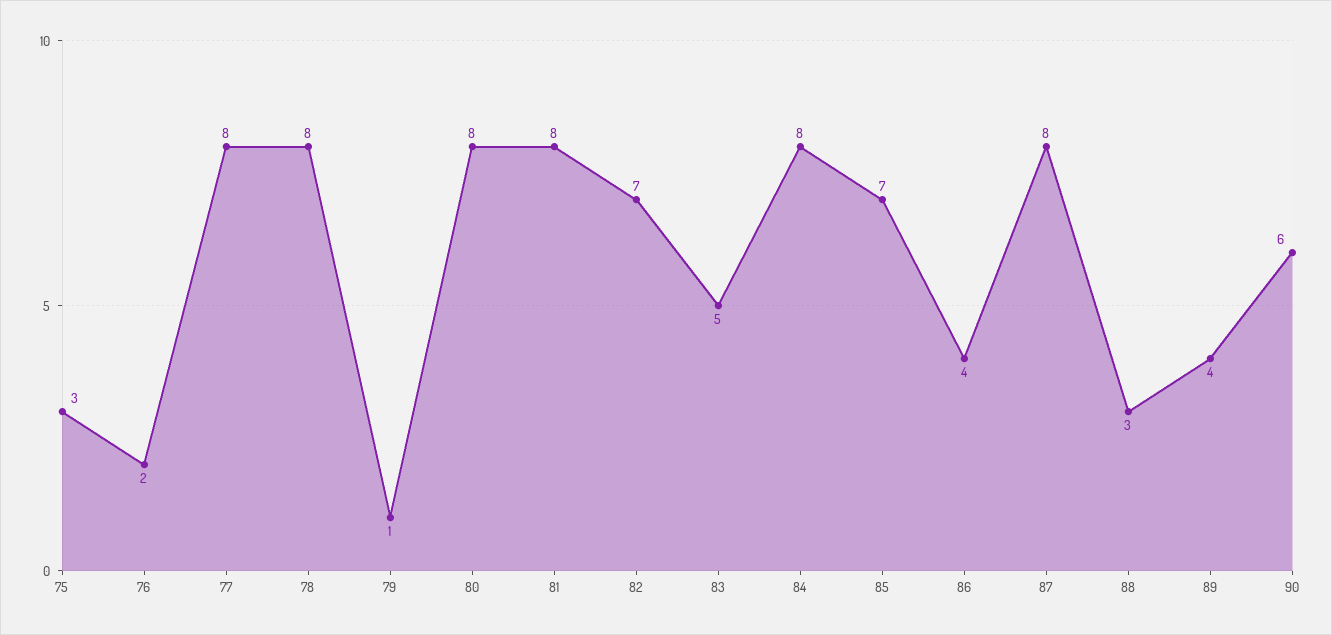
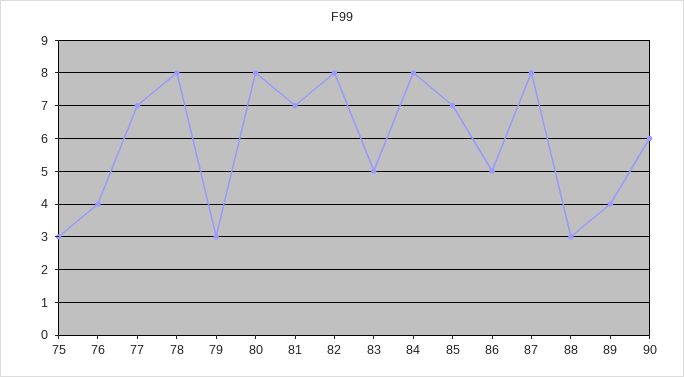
  {
    "75": 3,
-   "76": 2,
+   "76": 4,
-   "77": 8,
+   "77": 7,
    "78": 8,
-   "79": 1,
+   "79": 3,
    "80": 8,
-   "81": 8,
+   "81": 7,
-   "82": 7,
+   "82": 8,
    "83": 5,
    "84": 8,
    "85": 7,
-   "86": 4,
+   "86": 5,
    "87": 8,
    "88": 3,
    "89": 4,
    "90": 6
  }

